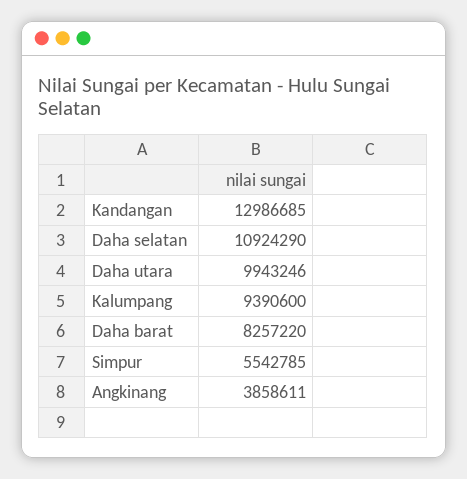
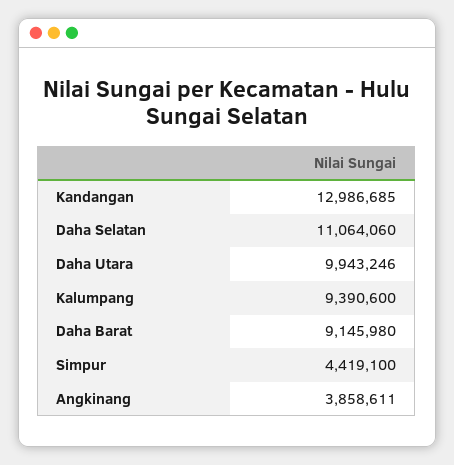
  {
    "Kandangan": 12986685,
-   "Daha selatan": 10924290,
+   "Daha selatan": 11064060,
    "Daha utara": 9943246,
    "Kalumpang": 9390600,
-   "Daha barat": 8257220,
+   "Daha barat": 9145980,
-   "Simpur": 5542785,
+   "Simpur": 4419100,
    "Angkinang": 3858611
  }

